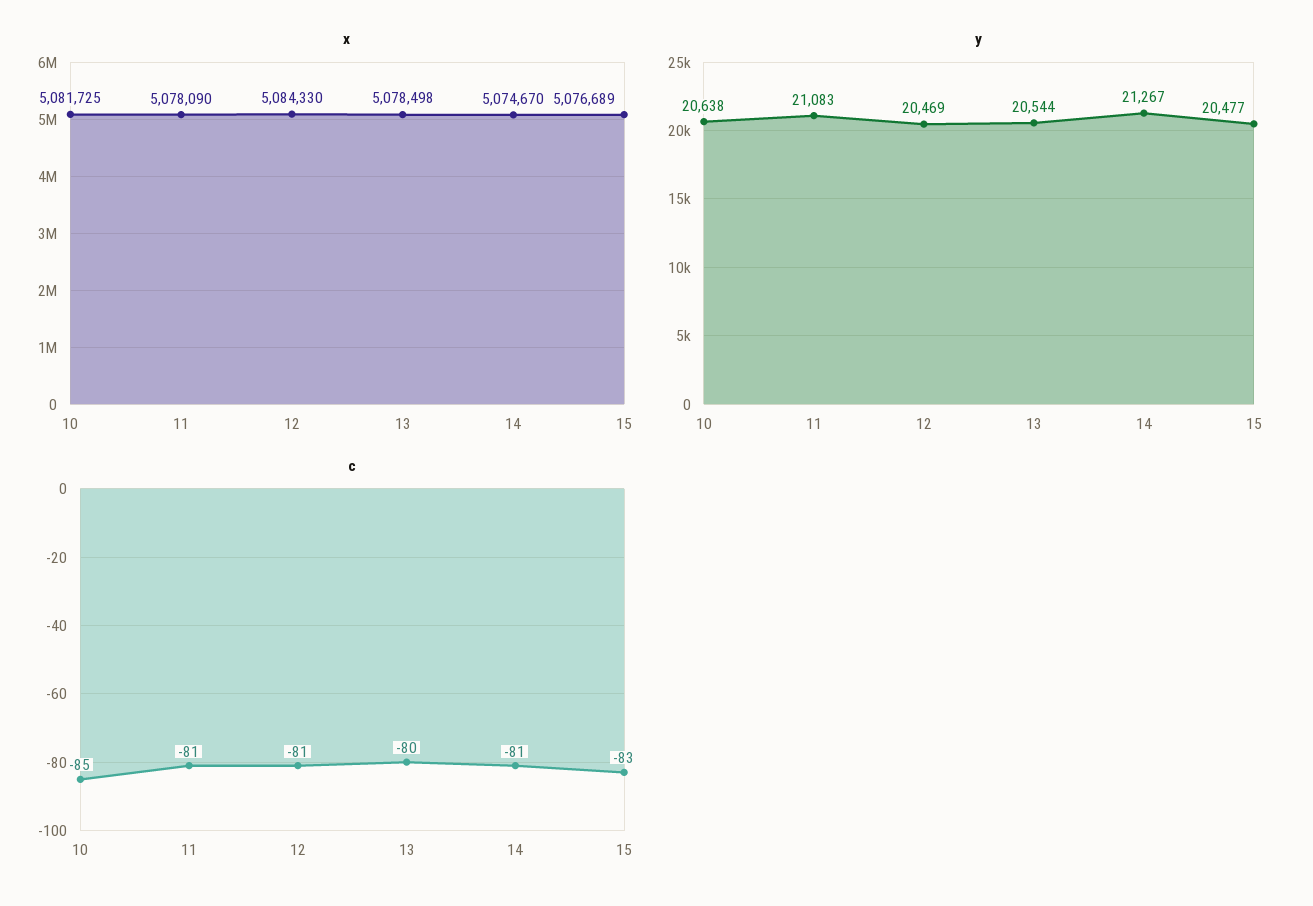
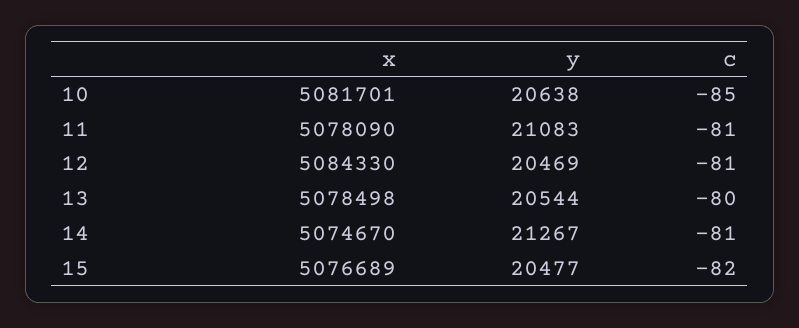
  {
    "x": {
-     "10": 5081725,
+     "10": 5081701,
      "11": 5078090,
      "12": 5084330,
      "13": 5078498,
      "14": 5074670,
      "15": 5076689
    },
    "y": {
      "10": 20638,
      "11": 21083,
      "12": 20469,
      "13": 20544,
      "14": 21267,
      "15": 20477
    },
    "c": {
      "10": -85,
      "11": -81,
      "12": -81,
      "13": -80,
      "14": -81,
-     "15": -83
+     "15": -82
    }
  }

